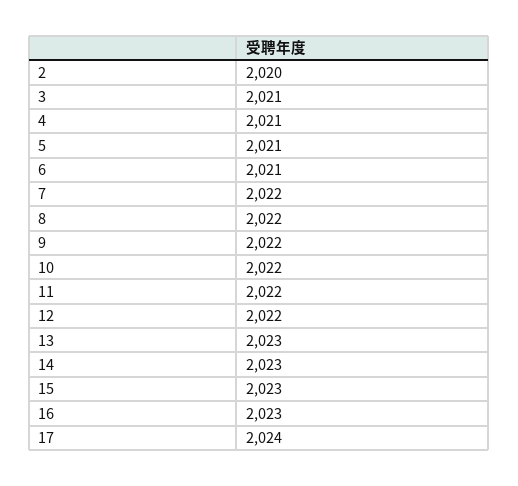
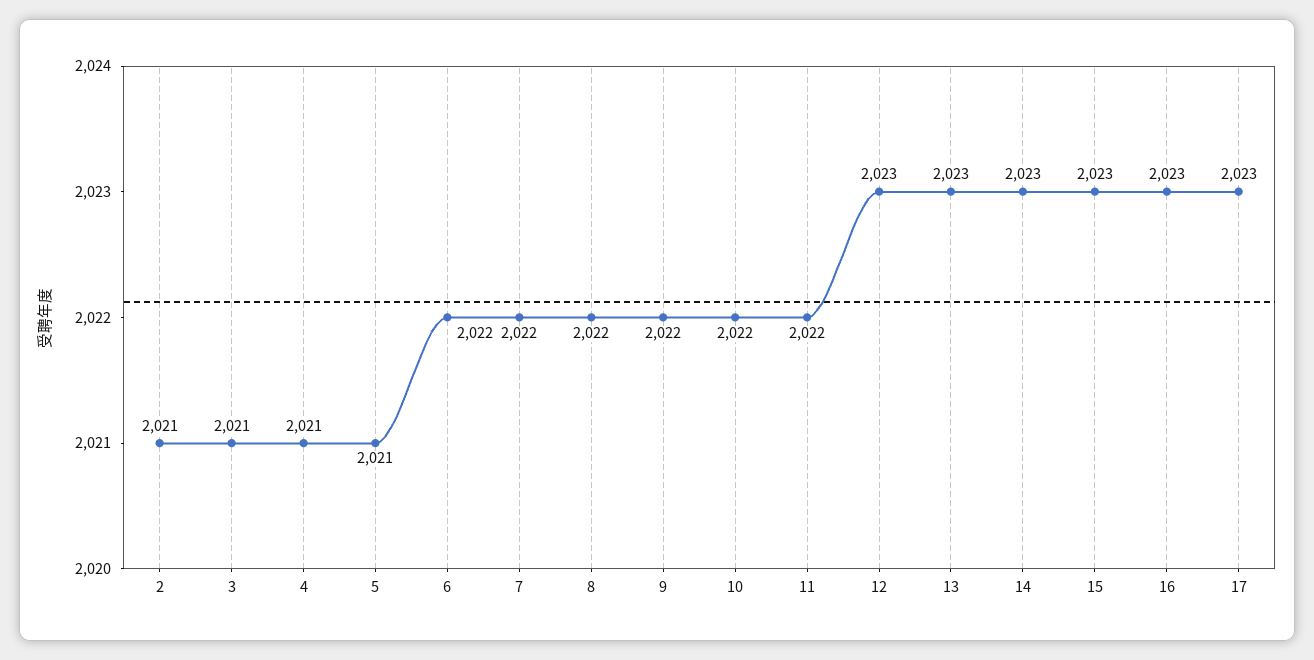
  {
-   "2": 2020,
+   "2": 2021,
    "3": 2021,
    "4": 2021,
    "5": 2021,
-   "6": 2021,
+   "6": 2022,
    "7": 2022,
    "8": 2022,
    "9": 2022,
    "10": 2022,
    "11": 2022,
-   "12": 2022,
+   "12": 2023,
    "13": 2023,
    "14": 2023,
    "15": 2023,
    "16": 2023,
-   "17": 2024
+   "17": 2023
  }

